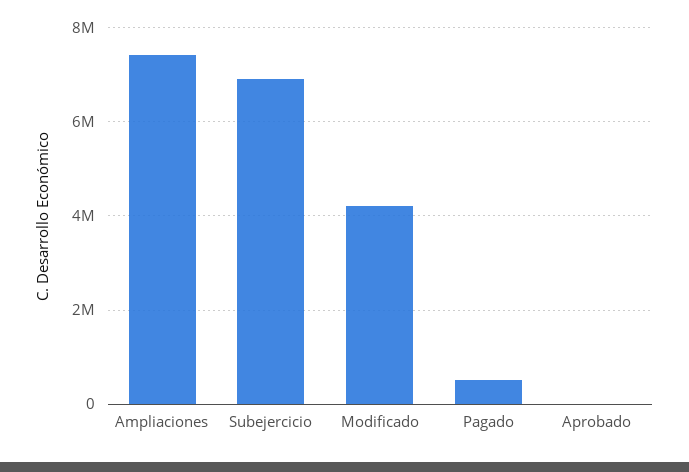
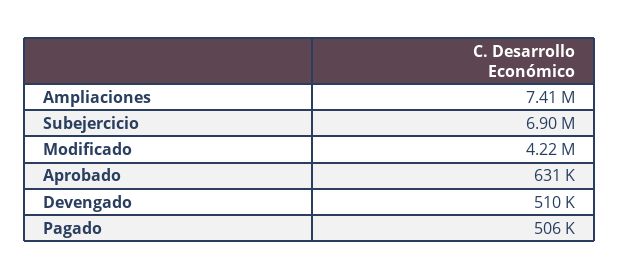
  {
    "Ampliaciones": 7410000,
    "Subejercicio": 6900000,
    "Modificado": 4220000,
    "Pagado": 506000,
-   "Aprobado": 0
+   "Aprobado": 631000,
+   "Devengado": 510000
  }

